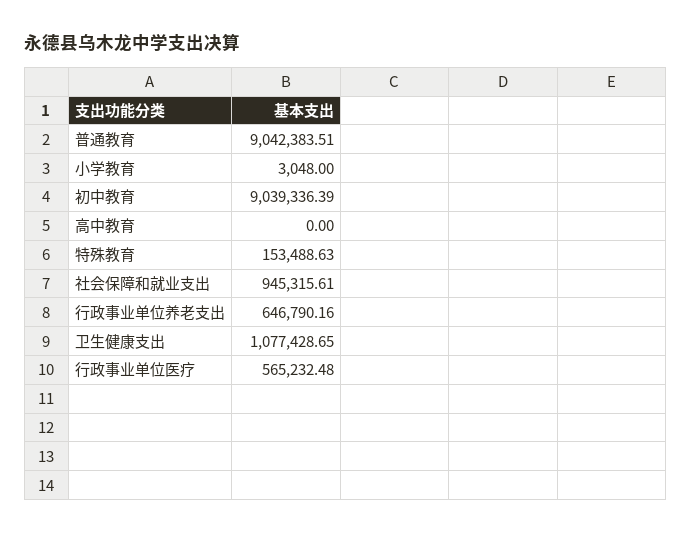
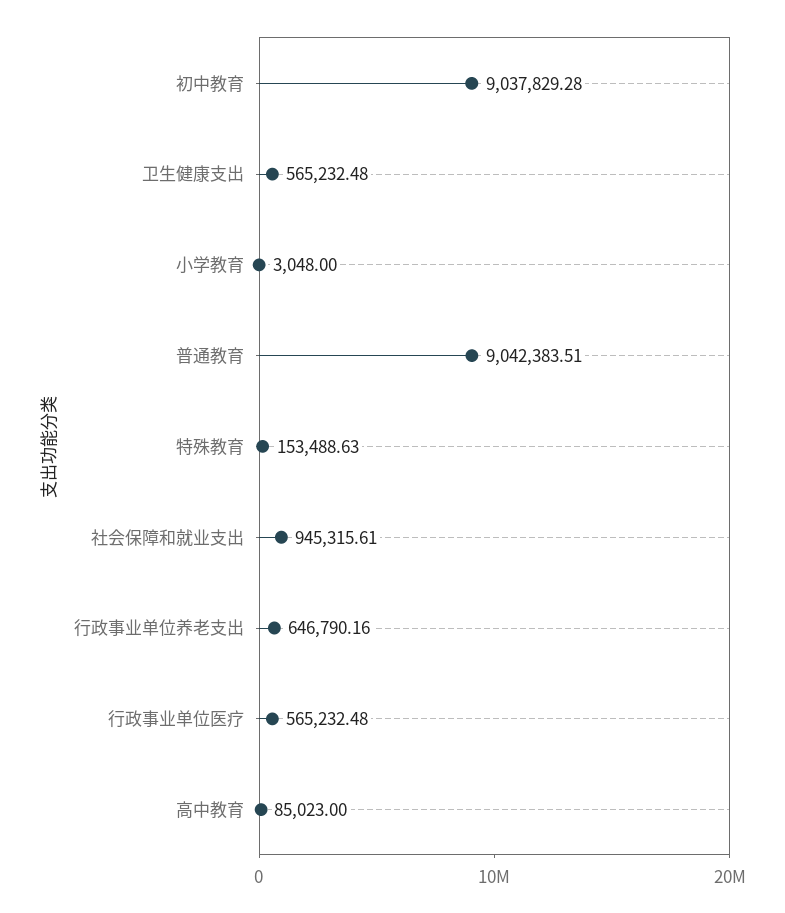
  {
    "普通教育": 9042383.51,
    "小学教育": 3048,
-   "初中教育": 9039336.39,
+   "初中教育": 9037829.28,
-   "高中教育": 0,
+   "高中教育": 85023,
    "特殊教育": 153488.63,
    "社会保障和就业支出": 945315.61,
    "行政事业单位养老支出": 646790.16,
-   "卫生健康支出": 1077428.65,
+   "卫生健康支出": 565232.48,
    "行政事业单位医疗": 565232.48
  }

